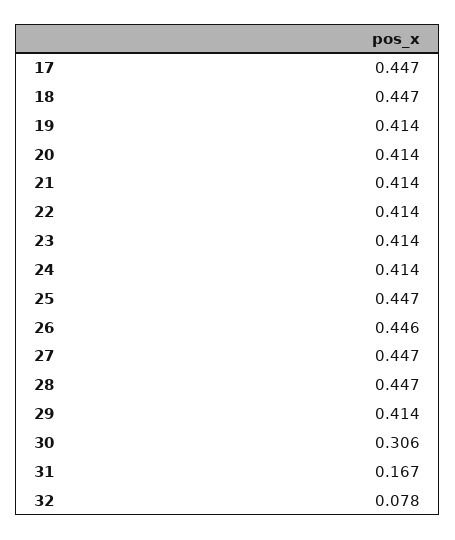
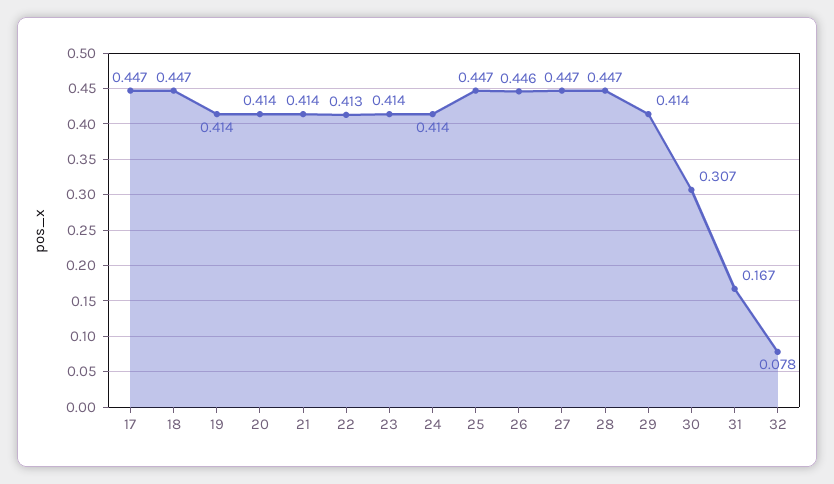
  {
    "17": 0.447,
    "18": 0.447,
    "19": 0.414,
    "20": 0.414,
    "21": 0.414,
-   "22": 0.414,
+   "22": 0.413,
    "23": 0.414,
    "24": 0.414,
    "25": 0.447,
    "26": 0.446,
    "27": 0.447,
    "28": 0.447,
    "29": 0.414,
-   "30": 0.306,
+   "30": 0.307,
    "31": 0.167,
    "32": 0.078
  }

